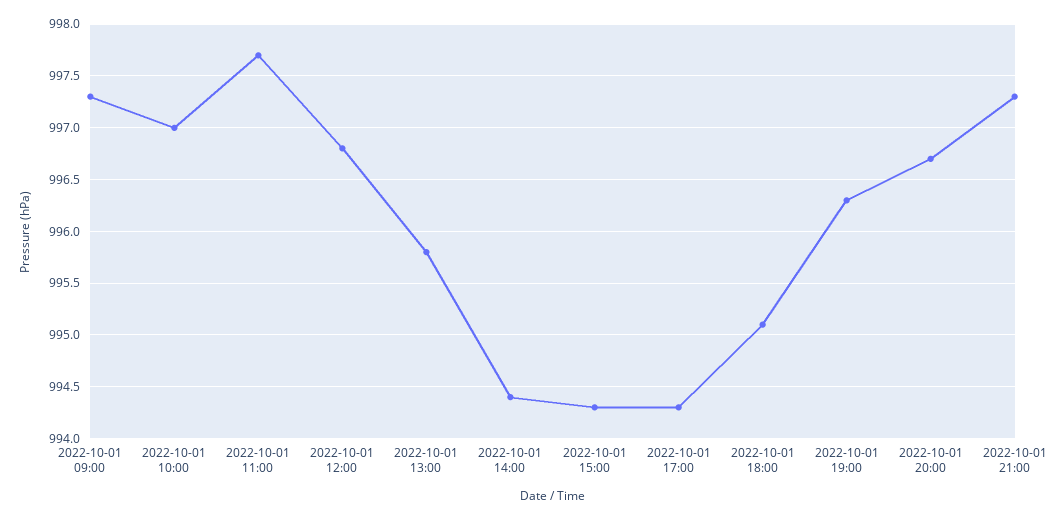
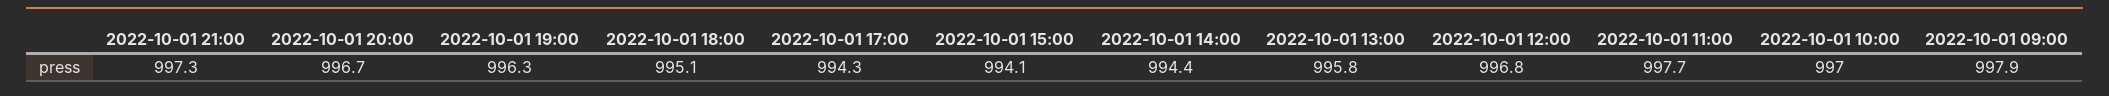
  {
-   "2022-10-01 09:00": 997.3,
+   "2022-10-01 09:00": 997.9,
    "2022-10-01 10:00": 997,
    "2022-10-01 11:00": 997.7,
    "2022-10-01 12:00": 996.8,
    "2022-10-01 13:00": 995.8,
    "2022-10-01 14:00": 994.4,
-   "2022-10-01 15:00": 994.3,
+   "2022-10-01 15:00": 994.1,
    "2022-10-01 17:00": 994.3,
    "2022-10-01 18:00": 995.1,
    "2022-10-01 19:00": 996.3,
    "2022-10-01 20:00": 996.7,
    "2022-10-01 21:00": 997.3
  }

